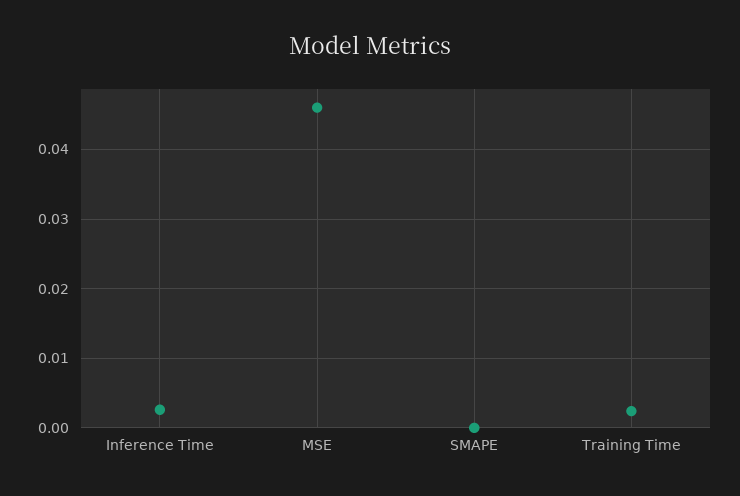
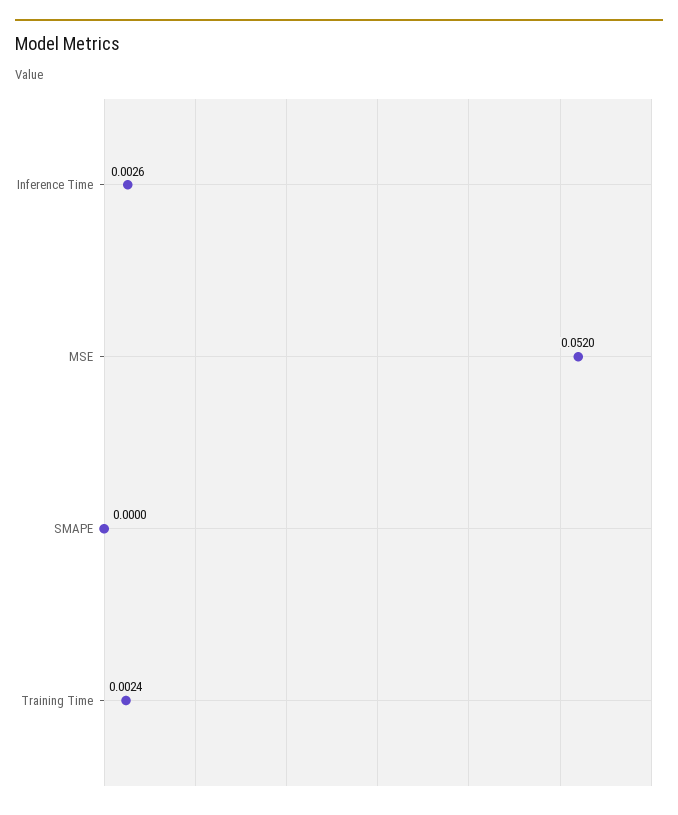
  {
    "Inference Time": 0.0026,
-   "MSE": 0.046,
+   "MSE": 0.052,
    "SMAPE": 0,
    "Training Time": 0.0024
  }

